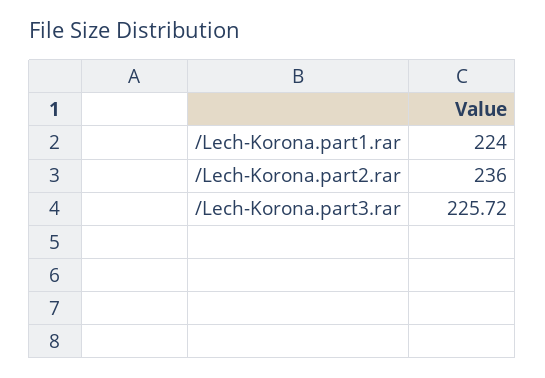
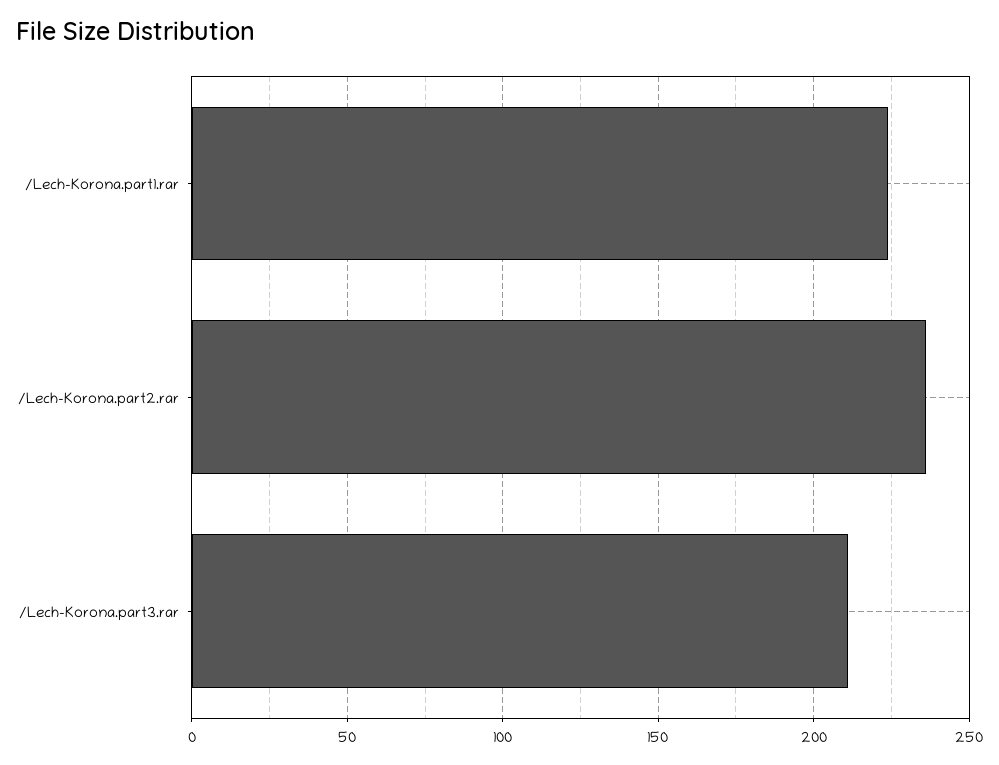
  {
    "/Lech-Korona.part1.rar": 224,
    "/Lech-Korona.part2.rar": 236,
-   "/Lech-Korona.part3.rar": 225.72
+   "/Lech-Korona.part3.rar": 210
  }

